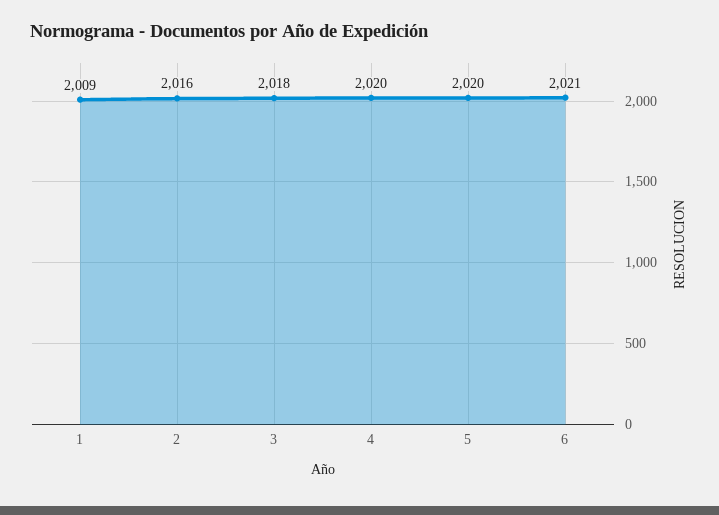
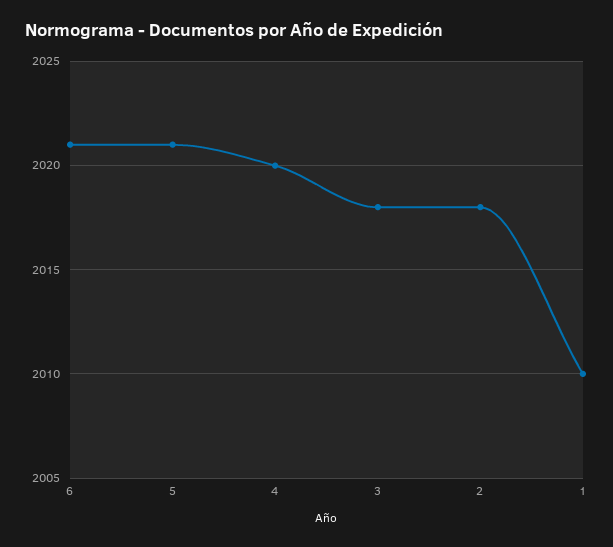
  {
-   "1": 2009,
+   "1": 2010,
-   "2": 2016,
+   "2": 2018,
    "3": 2018,
    "4": 2020,
-   "5": 2020,
+   "5": 2021,
    "6": 2021
  }

